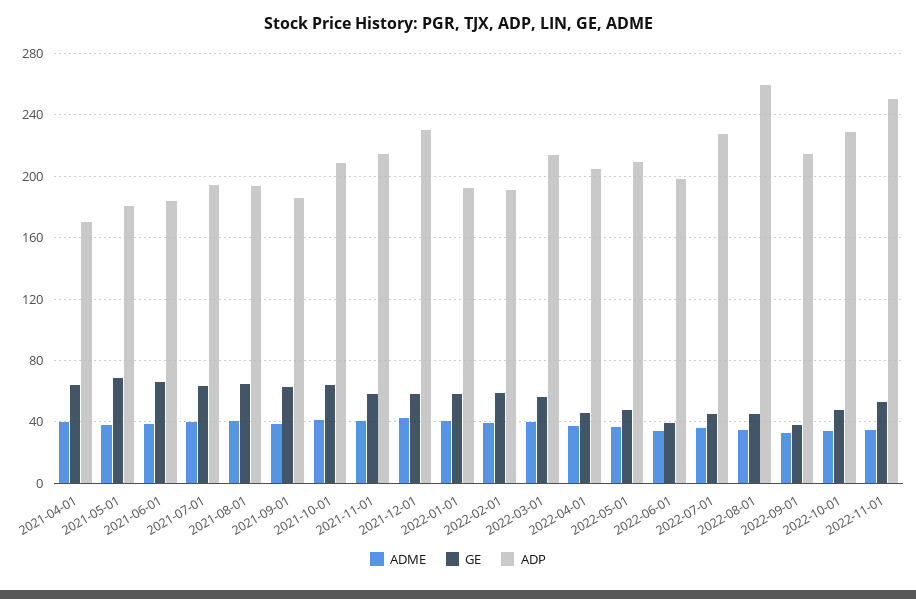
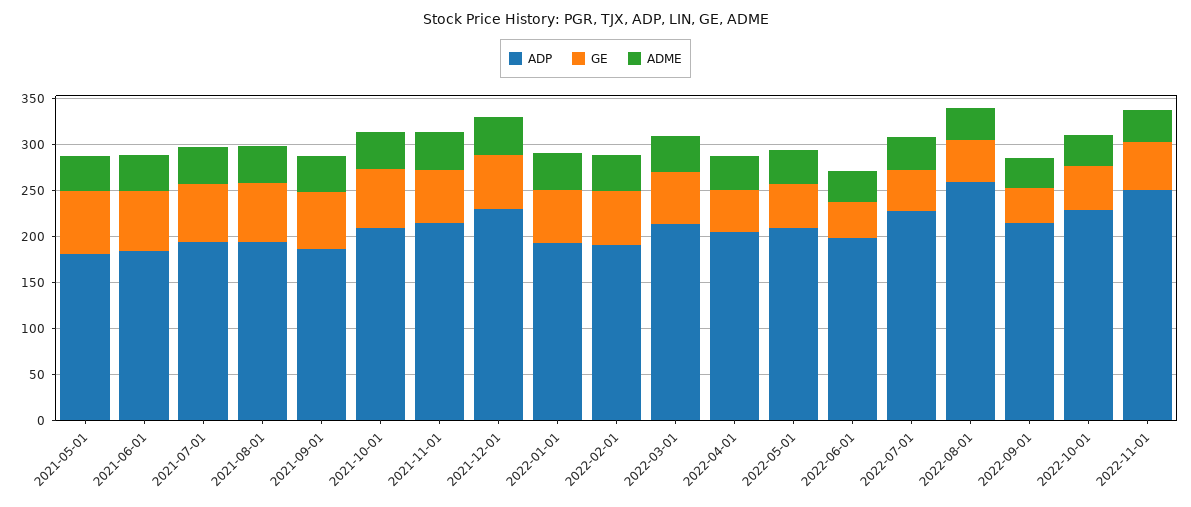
  {
    "ADME": {
-     "2021-04-01": 40,
      "2021-05-01": 40,
      "2021-06-01": 40,
      "2021-07-01": 40,
      "2021-08-01": 40,
      "2021-09-01": 40,
      "2021-10-01": 40,
      "2021-11-01": 40,
      "2021-12-01": 40,
      "2022-01-01": 40,
      "2022-02-01": 40,
      "2022-03-01": 40,
      "2022-04-01": 35,
      "2022-05-01": 35,
      "2022-06-01": 35,
      "2022-07-01": 35,
      "2022-08-01": 35,
      "2022-09-01": 35,
      "2022-10-01": 35,
      "2022-11-01": 35
    },
    "GE": {
-     "2021-04-01": 65,
      "2021-05-01": 70,
      "2021-06-01": 65,
      "2021-07-01": 65,
      "2021-08-01": 65,
      "2021-09-01": 65,
      "2021-10-01": 65,
      "2021-11-01": 60,
      "2021-12-01": 60,
      "2022-01-01": 60,
      "2022-02-01": 60,
      "2022-03-01": 55,
      "2022-04-01": 45,
      "2022-05-01": 50,
      "2022-06-01": 40,
      "2022-07-01": 45,
      "2022-08-01": 45,
      "2022-09-01": 40,
      "2022-10-01": 50,
      "2022-11-01": 55
    },
    "ADP": {
-     "2021-04-01": 170,
      "2021-05-01": 180,
      "2021-06-01": 185,
      "2021-07-01": 195,
      "2021-08-01": 195,
      "2021-09-01": 185,
      "2021-10-01": 210,
      "2021-11-01": 215,
      "2021-12-01": 230,
      "2022-01-01": 195,
      "2022-02-01": 190,
      "2022-03-01": 215,
      "2022-04-01": 205,
      "2022-05-01": 210,
      "2022-06-01": 200,
      "2022-07-01": 225,
      "2022-08-01": 260,
      "2022-09-01": 215,
      "2022-10-01": 230,
      "2022-11-01": 250
    }
  }

